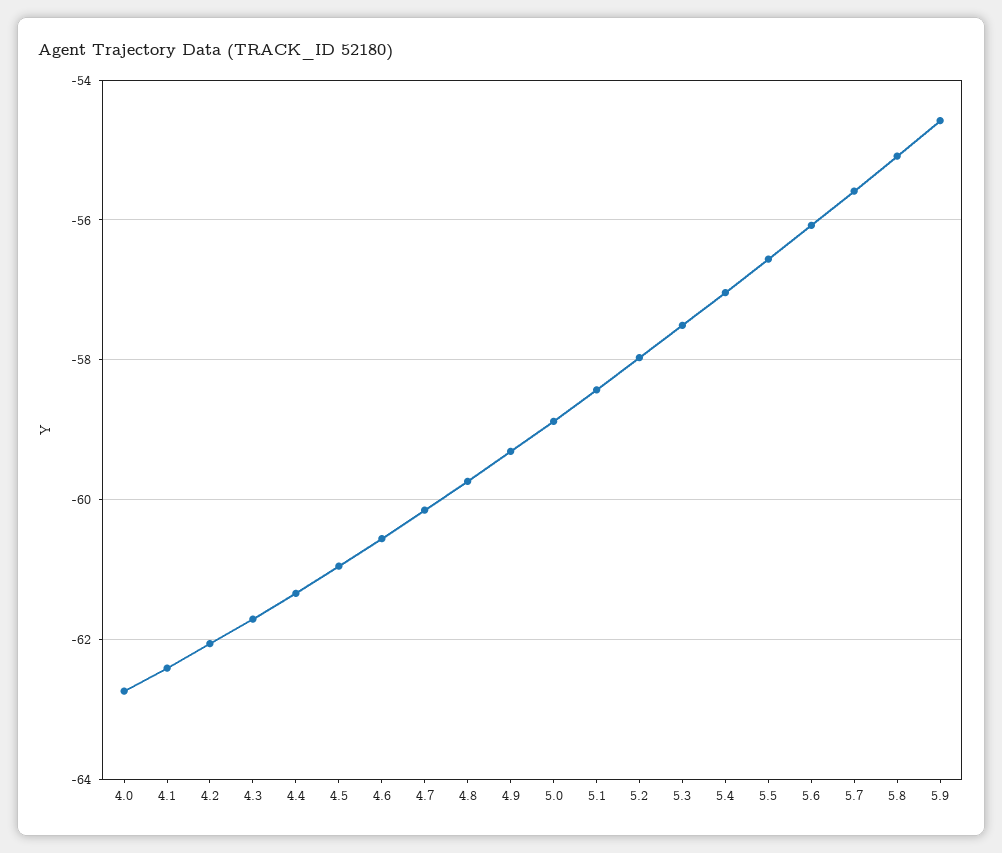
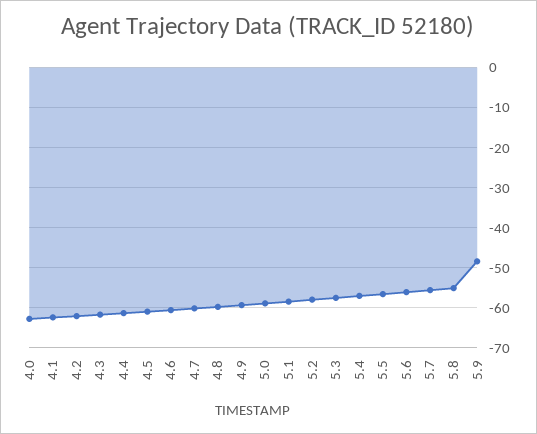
  {
    "4.0": -62.8,
    "4.1": -62.4,
    "4.2": -62,
    "4.3": -61.8,
    "4.4": -61.4,
    "4.5": -61,
    "4.6": -60.6,
    "4.7": -60.2,
    "4.8": -59.8,
    "4.9": -59.4,
    "5.0": -58.8,
    "5.1": -58.4,
    "5.2": -58,
    "5.3": -57.6,
    "5.4": -57,
    "5.5": -56.6,
    "5.6": -56,
    "5.7": -55.6,
    "5.8": -55,
-   "5.9": -54.6
+   "5.9": -48
  }

